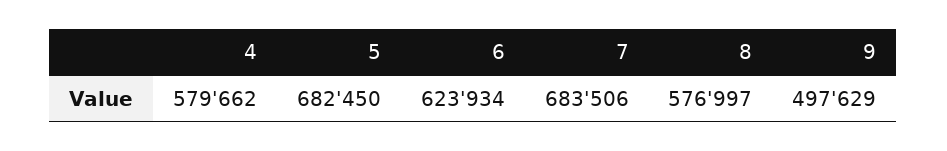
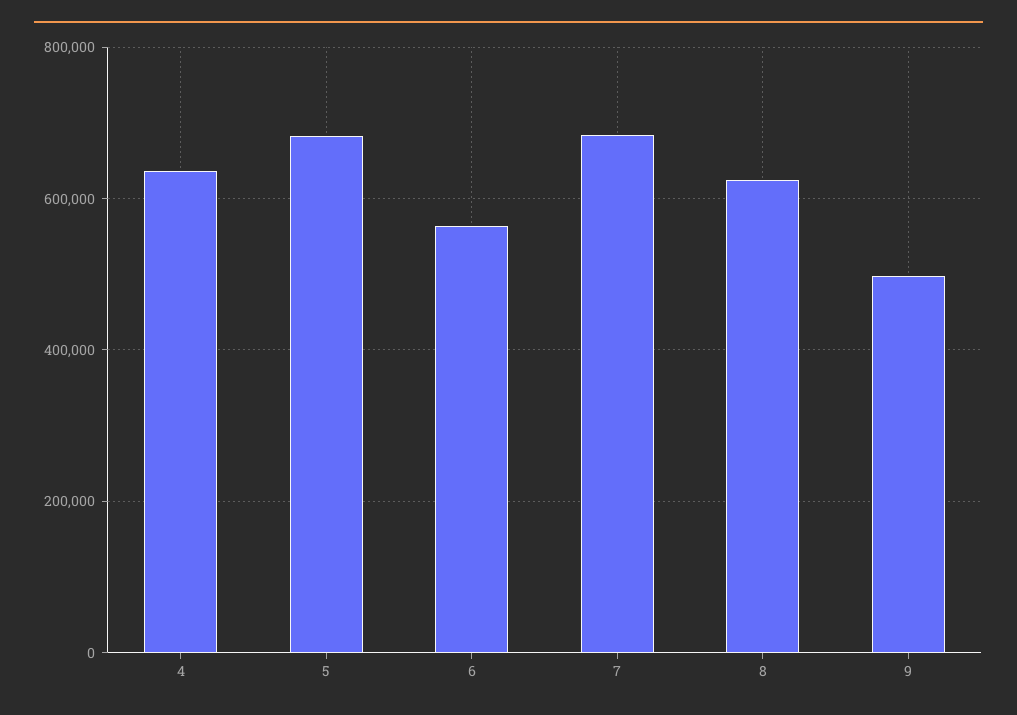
  {
-   "4": 579662,
+   "4": 640000,
    "5": 682450,
-   "6": 623934,
+   "6": 560000,
    "7": 683506,
-   "8": 576997,
+   "8": 620000,
    "9": 497629
  }

